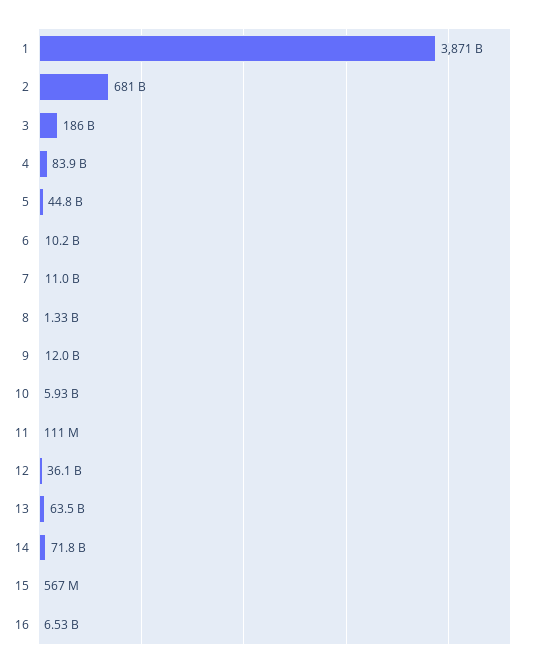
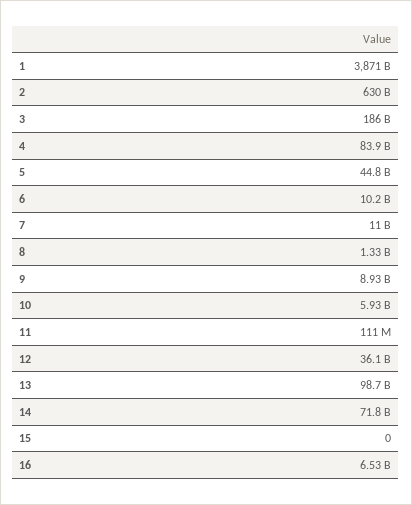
  {
    "1": 3871000000000,
-   "2": 681000000000,
+   "2": 630000000000,
    "3": 186000000000,
    "4": 83900000000,
    "5": 44800000000,
    "6": 10200000000,
    "7": 11000000000,
    "8": 1330000000,
-   "9": 12000000000,
+   "9": 8930000000,
    "10": 5930000000,
    "11": 111000000,
    "12": 36100000000,
-   "13": 63500000000,
+   "13": 98700000000,
    "14": 71800000000,
-   "15": 567000000,
+   "15": 0,
    "16": 6530000000
  }

